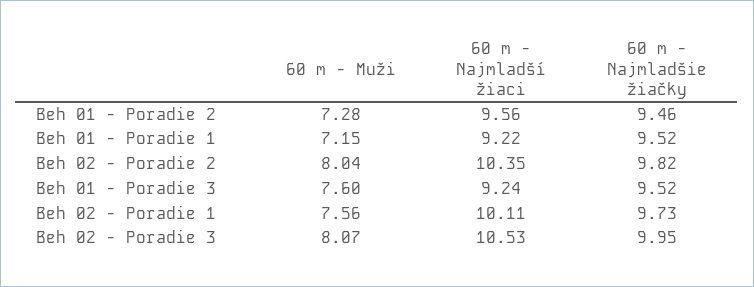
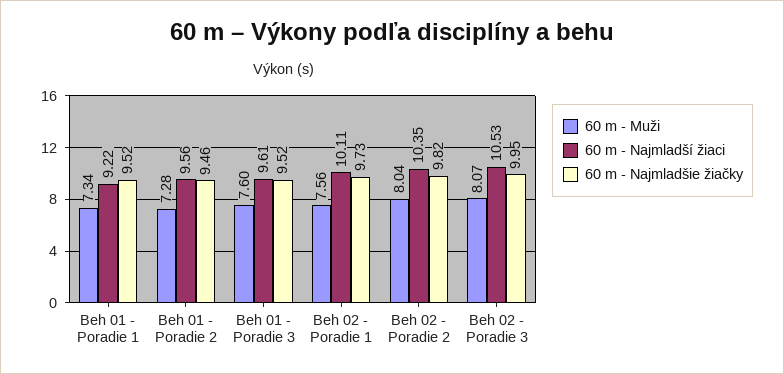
  {
    "60 m - Muži": {
      "Beh 01 - Poradie 2": 7.28,
-     "Beh 01 - Poradie 1": 7.15,
+     "Beh 01 - Poradie 1": 7.34,
      "Beh 02 - Poradie 2": 8.04,
      "Beh 01 - Poradie 3": 7.6,
      "Beh 02 - Poradie 1": 7.56,
      "Beh 02 - Poradie 3": 8.07
    },
    "60 m - Najmladší žiaci": {
      "Beh 01 - Poradie 2": 9.56,
      "Beh 01 - Poradie 1": 9.22,
      "Beh 02 - Poradie 2": 10.35,
-     "Beh 01 - Poradie 3": 9.24,
+     "Beh 01 - Poradie 3": 9.61,
      "Beh 02 - Poradie 1": 10.11,
      "Beh 02 - Poradie 3": 10.53
    },
    "60 m - Najmladšie žiačky": {
      "Beh 01 - Poradie 2": 9.46,
      "Beh 01 - Poradie 1": 9.52,
      "Beh 02 - Poradie 2": 9.82,
      "Beh 01 - Poradie 3": 9.52,
      "Beh 02 - Poradie 1": 9.73,
      "Beh 02 - Poradie 3": 9.95
    }
  }

